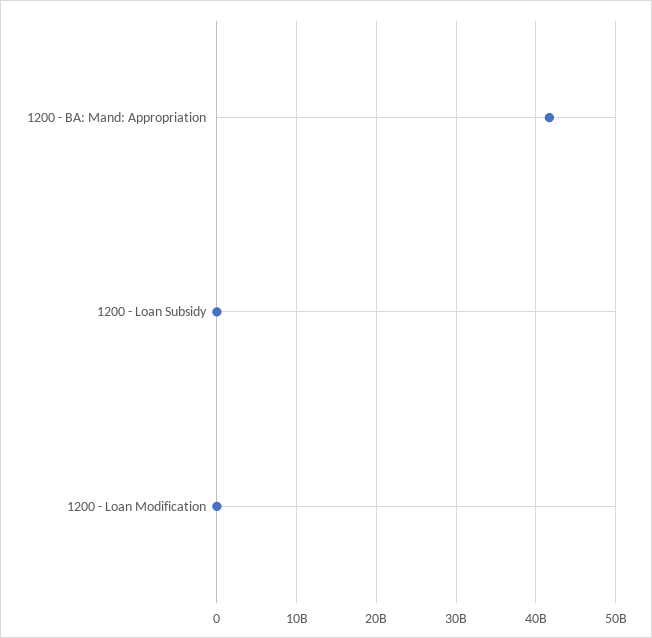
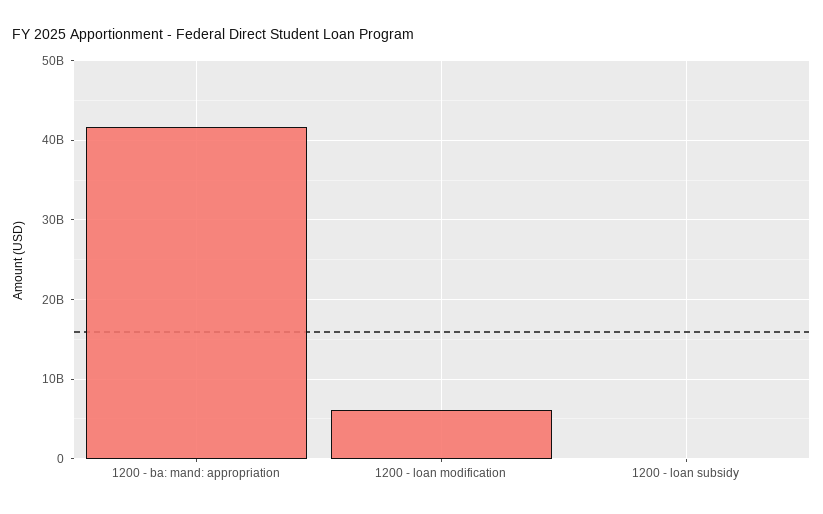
  {
    "1200 - BA: Mand: Appropriation": 42000000000,
    "1200 - Loan Subsidy": 0,
-   "1200 - Loan Modification": 0
+   "1200 - Loan Modification": 6000000000
  }

